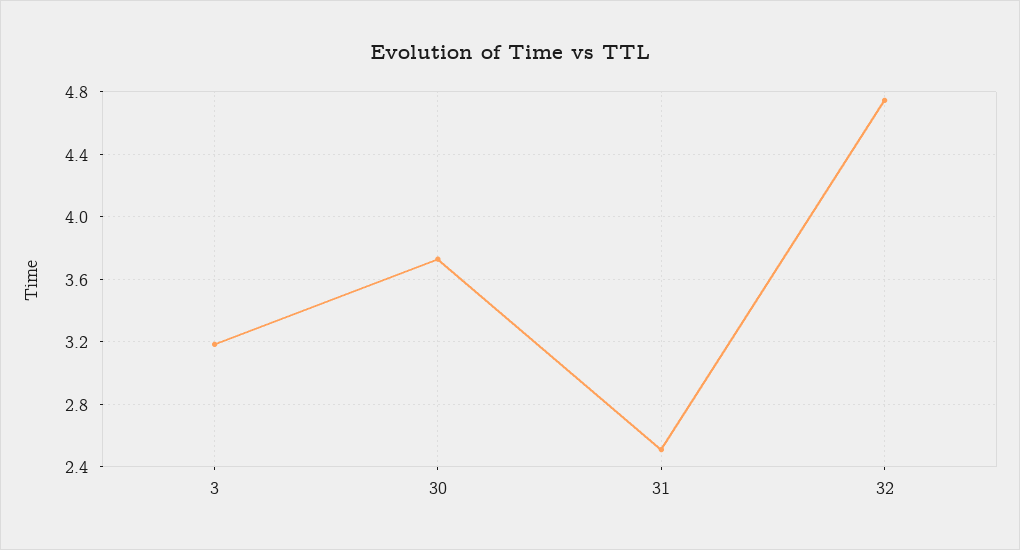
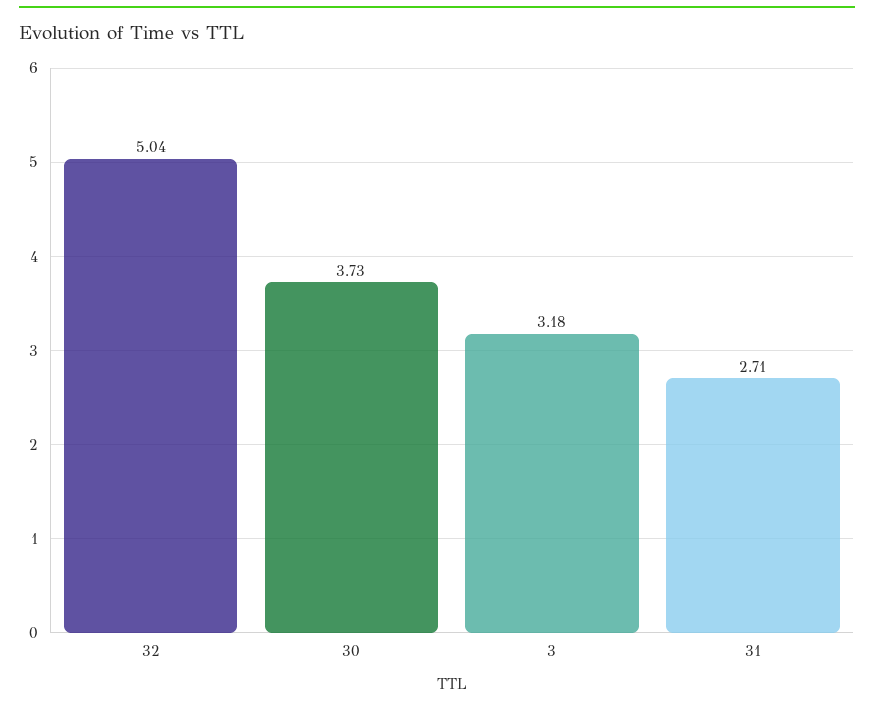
  {
    "3": 3.18,
    "30": 3.73,
-   "31": 2.5,
+   "31": 2.71,
-   "32": 4.75
+   "32": 5.04
  }

